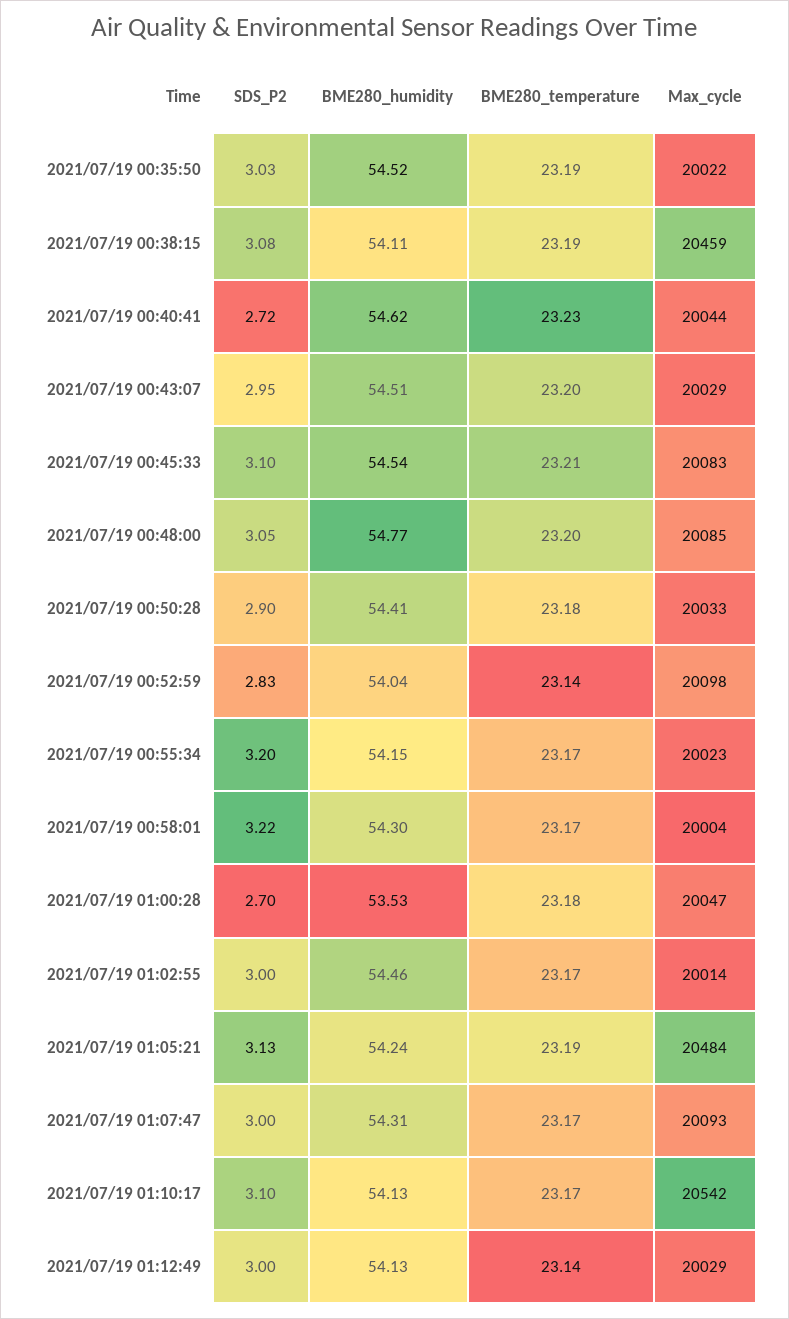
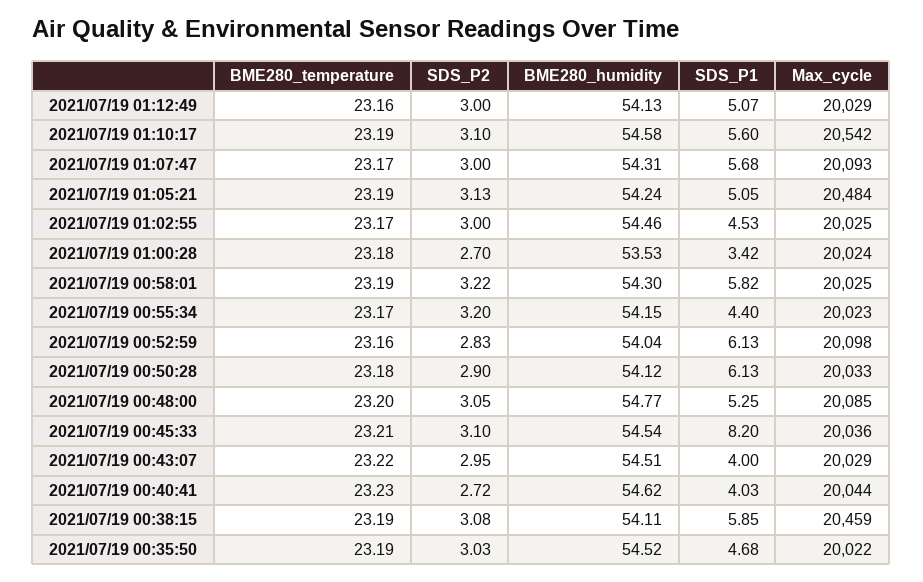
  {
    "SDS_P2": {
      "2021/07/19 00:35:50": 3.03,
      "2021/07/19 00:38:15": 3.08,
      "2021/07/19 00:40:41": 2.72,
      "2021/07/19 00:43:07": 2.95,
      "2021/07/19 00:45:33": 3.1,
      "2021/07/19 00:48:00": 3.05,
      "2021/07/19 00:50:28": 2.9,
      "2021/07/19 00:52:59": 2.83,
      "2021/07/19 00:55:34": 3.2,
      "2021/07/19 00:58:01": 3.22,
      "2021/07/19 01:00:28": 2.7,
      "2021/07/19 01:02:55": 3,
      "2021/07/19 01:05:21": 3.13,
      "2021/07/19 01:07:47": 3,
      "2021/07/19 01:10:17": 3.1,
      "2021/07/19 01:12:49": 3
    },
    "BME280_humidity": {
      "2021/07/19 00:35:50": 54.52,
      "2021/07/19 00:38:15": 54.11,
      "2021/07/19 00:40:41": 54.62,
      "2021/07/19 00:43:07": 54.51,
      "2021/07/19 00:45:33": 54.54,
      "2021/07/19 00:48:00": 54.77,
-     "2021/07/19 00:50:28": 54.41,
+     "2021/07/19 00:50:28": 54.12,
      "2021/07/19 00:52:59": 54.04,
      "2021/07/19 00:55:34": 54.15,
      "2021/07/19 00:58:01": 54.3,
      "2021/07/19 01:00:28": 53.53,
      "2021/07/19 01:02:55": 54.46,
      "2021/07/19 01:05:21": 54.24,
      "2021/07/19 01:07:47": 54.31,
-     "2021/07/19 01:10:17": 54.13,
+     "2021/07/19 01:10:17": 54.58,
      "2021/07/19 01:12:49": 54.13
    },
    "BME280_temperature": {
      "2021/07/19 00:35:50": 23.19,
      "2021/07/19 00:38:15": 23.19,
      "2021/07/19 00:40:41": 23.23,
-     "2021/07/19 00:43:07": 23.2,
+     "2021/07/19 00:43:07": 23.22,
      "2021/07/19 00:45:33": 23.21,
      "2021/07/19 00:48:00": 23.2,
      "2021/07/19 00:50:28": 23.18,
-     "2021/07/19 00:52:59": 23.14,
+     "2021/07/19 00:52:59": 23.16,
      "2021/07/19 00:55:34": 23.17,
-     "2021/07/19 00:58:01": 23.17,
+     "2021/07/19 00:58:01": 23.19,
      "2021/07/19 01:00:28": 23.18,
      "2021/07/19 01:02:55": 23.17,
      "2021/07/19 01:05:21": 23.19,
      "2021/07/19 01:07:47": 23.17,
-     "2021/07/19 01:10:17": 23.17,
+     "2021/07/19 01:10:17": 23.19,
-     "2021/07/19 01:12:49": 23.14
+     "2021/07/19 01:12:49": 23.16
    },
    "Max_cycle": {
      "2021/07/19 00:35:50": 20022,
      "2021/07/19 00:38:15": 20459,
      "2021/07/19 00:40:41": 20044,
      "2021/07/19 00:43:07": 20029,
-     "2021/07/19 00:45:33": 20083,
+     "2021/07/19 00:45:33": 20036,
      "2021/07/19 00:48:00": 20085,
      "2021/07/19 00:50:28": 20033,
      "2021/07/19 00:52:59": 20098,
      "2021/07/19 00:55:34": 20023,
-     "2021/07/19 00:58:01": 20004,
+     "2021/07/19 00:58:01": 20025,
-     "2021/07/19 01:00:28": 20047,
+     "2021/07/19 01:00:28": 20024,
-     "2021/07/19 01:02:55": 20014,
+     "2021/07/19 01:02:55": 20025,
      "2021/07/19 01:05:21": 20484,
      "2021/07/19 01:07:47": 20093,
      "2021/07/19 01:10:17": 20542,
      "2021/07/19 01:12:49": 20029
-   }
+   },
+   "SDS_P1": {
+     "2021/07/19 01:12:49": 5.07,
+     "2021/07/19 01:10:17": 5.6,
+     "2021/07/19 01:07:47": 5.68,
+     "2021/07/19 01:05:21": 5.05,
+     "2021/07/19 01:02:55": 4.53,
+     "2021/07/19 01:00:28": 3.42,
+     "2021/07/19 00:58:01": 5.82,
+     "2021/07/19 00:55:34": 4.4,
+     "2021/07/19 00:52:59": 6.13,
+     "2021/07/19 00:50:28": 6.13,
+     "2021/07/19 00:48:00": 5.25,
+     "2021/07/19 00:45:33": 8.2,
+     "2021/07/19 00:43:07": 4,
+     "2021/07/19 00:40:41": 4.03,
+     "2021/07/19 00:38:15": 5.85,
+     "2021/07/19 00:35:50": 4.68
+   }
  }

